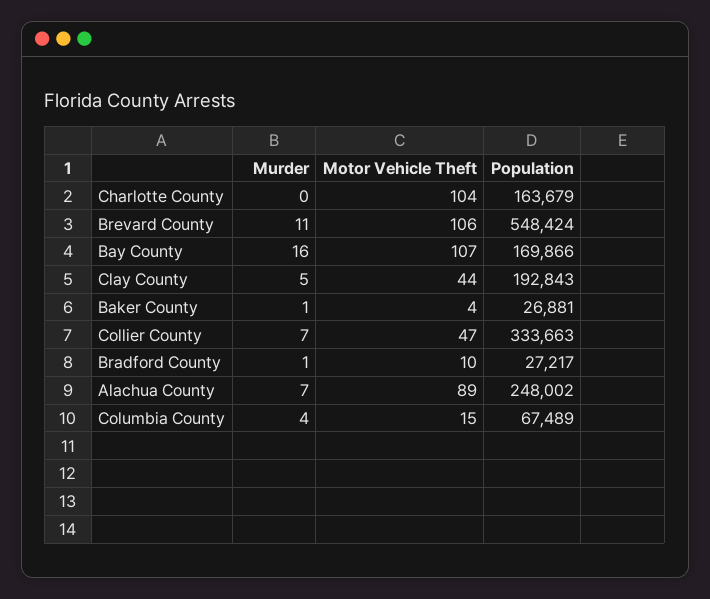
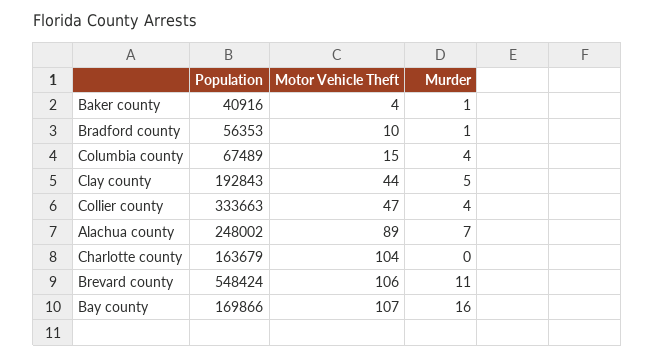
  {
    "Murder": {
      "Charlotte County": 0,
      "Brevard County": 11,
      "Bay County": 16,
      "Clay County": 5,
      "Baker County": 1,
-     "Collier County": 7,
+     "Collier County": 4,
      "Bradford County": 1,
      "Alachua County": 7,
      "Columbia County": 4
    },
    "Motor Vehicle Theft": {
      "Charlotte County": 104,
      "Brevard County": 106,
      "Bay County": 107,
      "Clay County": 44,
      "Baker County": 4,
      "Collier County": 47,
      "Bradford County": 10,
      "Alachua County": 89,
      "Columbia County": 15
    },
    "Population": {
      "Charlotte County": 163679,
      "Brevard County": 548424,
      "Bay County": 169866,
      "Clay County": 192843,
-     "Baker County": 26881,
+     "Baker County": 40916,
      "Collier County": 333663,
-     "Bradford County": 27217,
+     "Bradford County": 56353,
      "Alachua County": 248002,
      "Columbia County": 67489
    }
  }

